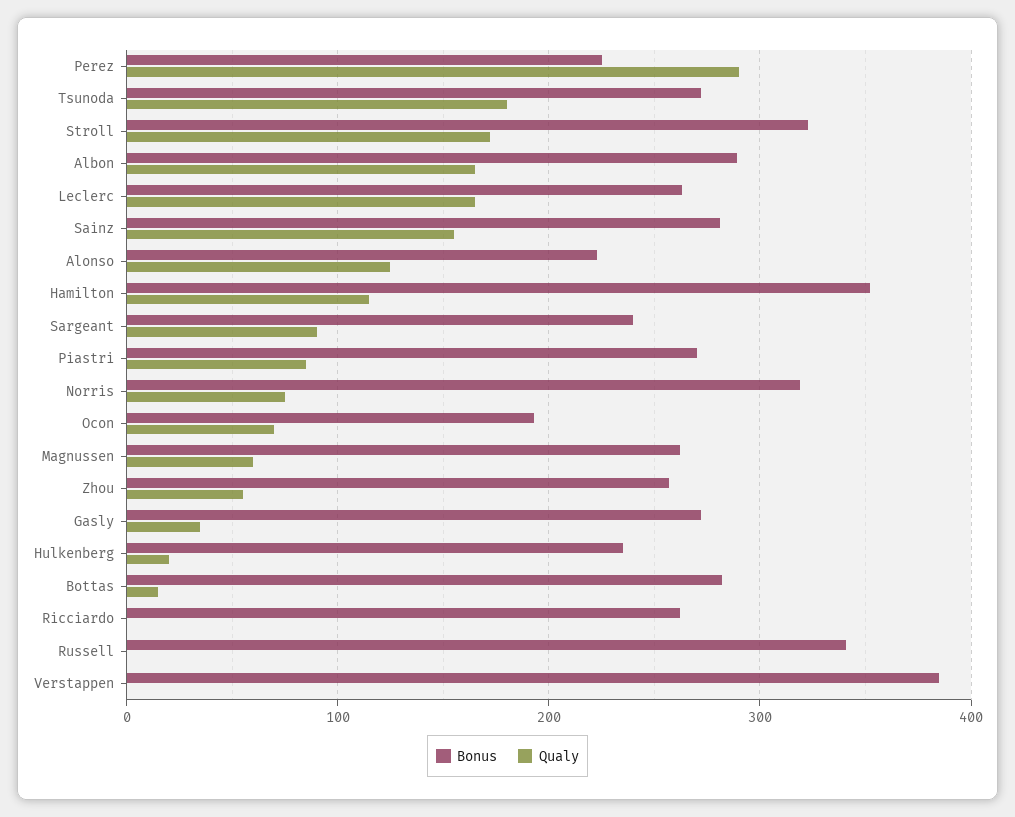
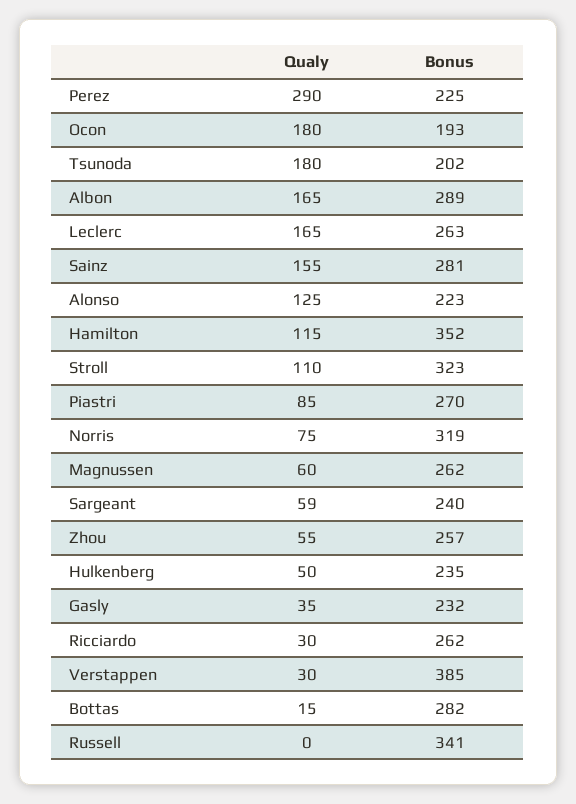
  {
    "Bonus": {
      "Perez": 225,
-     "Tsunoda": 270,
+     "Tsunoda": 202,
      "Stroll": 323,
      "Albon": 289,
      "Leclerc": 263,
      "Sainz": 281,
      "Alonso": 223,
      "Hamilton": 352,
      "Sargeant": 240,
      "Piastri": 270,
      "Norris": 319,
      "Ocon": 193,
      "Magnussen": 262,
      "Zhou": 257,
-     "Gasly": 270,
+     "Gasly": 232,
      "Hulkenberg": 235,
      "Bottas": 282,
      "Ricciardo": 262,
      "Russell": 341,
      "Verstappen": 385
    },
    "Qualy": {
      "Perez": 290,
      "Tsunoda": 180,
-     "Stroll": 170,
+     "Stroll": 110,
      "Albon": 165,
      "Leclerc": 165,
      "Sainz": 155,
      "Alonso": 125,
      "Hamilton": 115,
-     "Sargeant": 90,
+     "Sargeant": 59,
      "Piastri": 85,
      "Norris": 75,
-     "Ocon": 70,
+     "Ocon": 180,
      "Magnussen": 60,
      "Zhou": 55,
      "Gasly": 35,
-     "Hulkenberg": 20,
+     "Hulkenberg": 50,
      "Bottas": 15,
-     "Ricciardo": 0,
+     "Ricciardo": 30,
      "Russell": 0,
-     "Verstappen": 0
+     "Verstappen": 30
    }
  }

